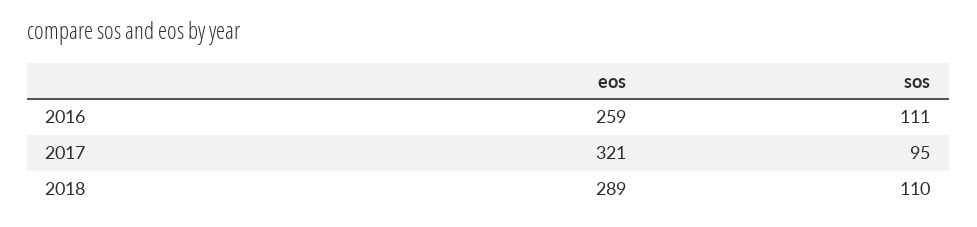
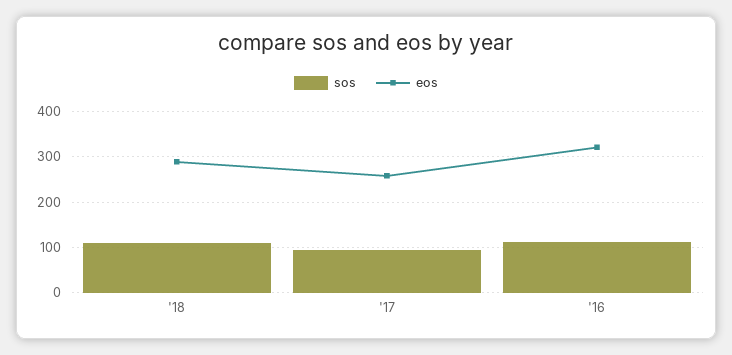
  {
    "eos": {
-     "2016": 259,
+     "2016": 320,
-     "2017": 321,
+     "2017": 260,
      "2018": 289
    },
    "sos": {
      "2016": 111,
      "2017": 95,
      "2018": 110
    }
  }

